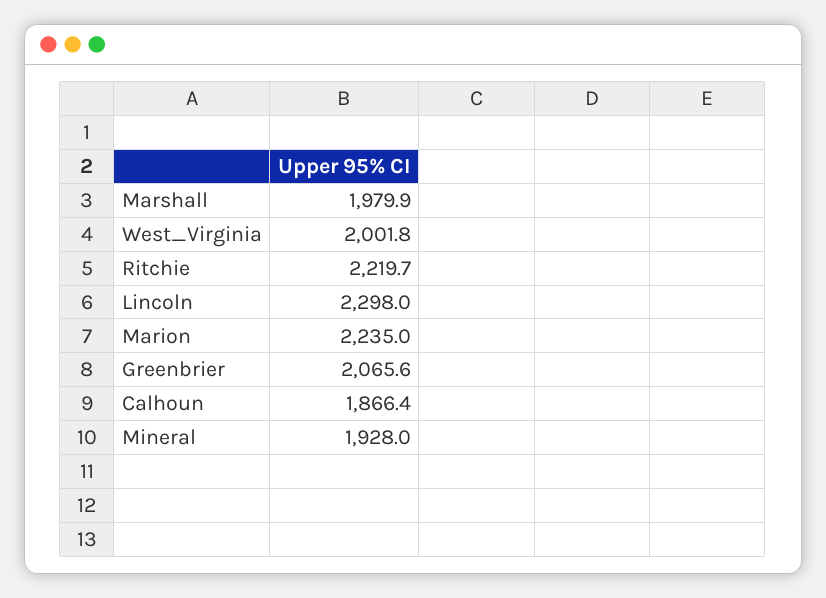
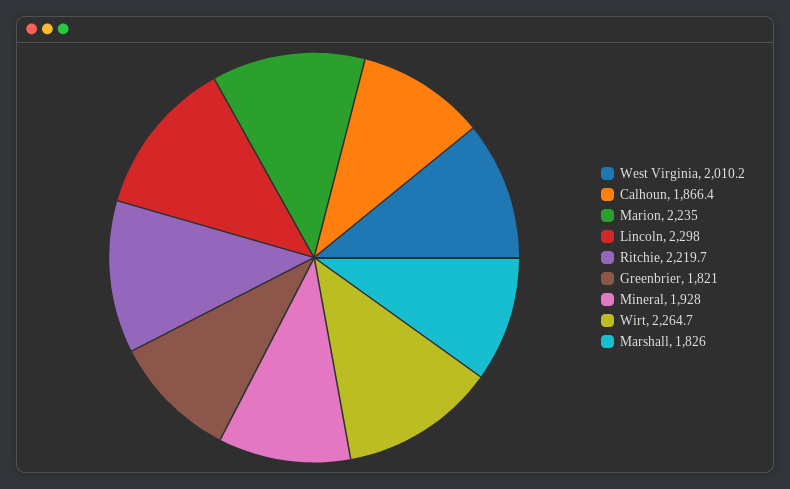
  {
-   "Marshall": 1979.9,
+   "Marshall": 1826,
-   "West_Virginia": 2001.8,
+   "West_Virginia": 2010.2,
    "Ritchie": 2219.7,
    "Lincoln": 2298,
    "Marion": 2235,
-   "Greenbrier": 2065.6,
+   "Greenbrier": 1821,
    "Calhoun": 1866.4,
-   "Mineral": 1928
+   "Mineral": 1928,
+   "Wirt": 2264.7
  }

